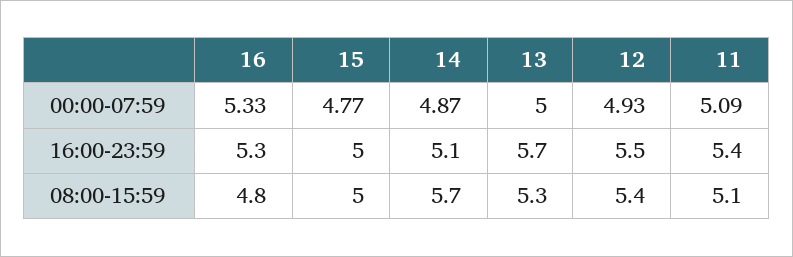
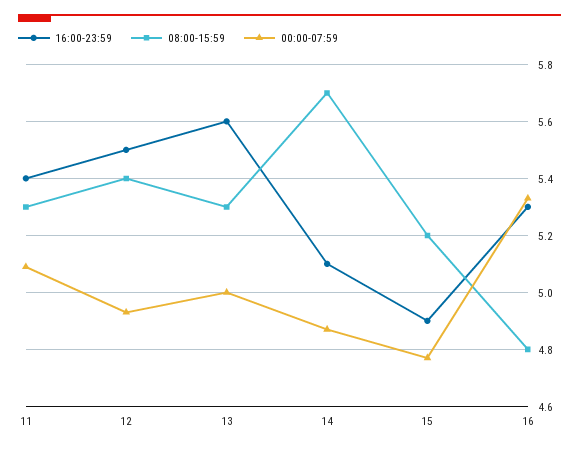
  {
    "00:00-07:59": {
      "16": 5.33,
      "15": 4.77,
      "14": 4.87,
      "13": 5,
      "12": 4.93,
      "11": 5.09
    },
    "16:00-23:59": {
      "16": 5.3,
-     "15": 5,
+     "15": 4.9,
      "14": 5.1,
-     "13": 5.7,
+     "13": 5.6,
      "12": 5.5,
      "11": 5.4
    },
    "08:00-15:59": {
      "16": 4.8,
-     "15": 5,
+     "15": 5.2,
      "14": 5.7,
      "13": 5.3,
      "12": 5.4,
-     "11": 5.1
+     "11": 5.3
    }
  }

